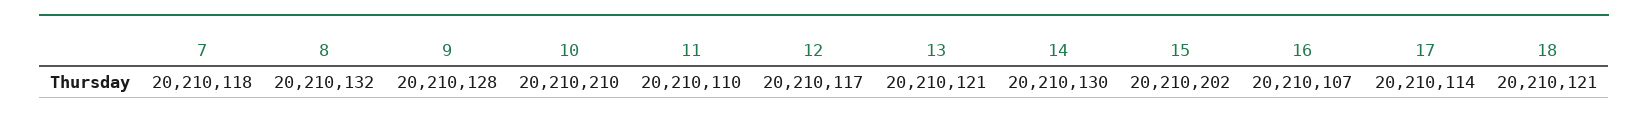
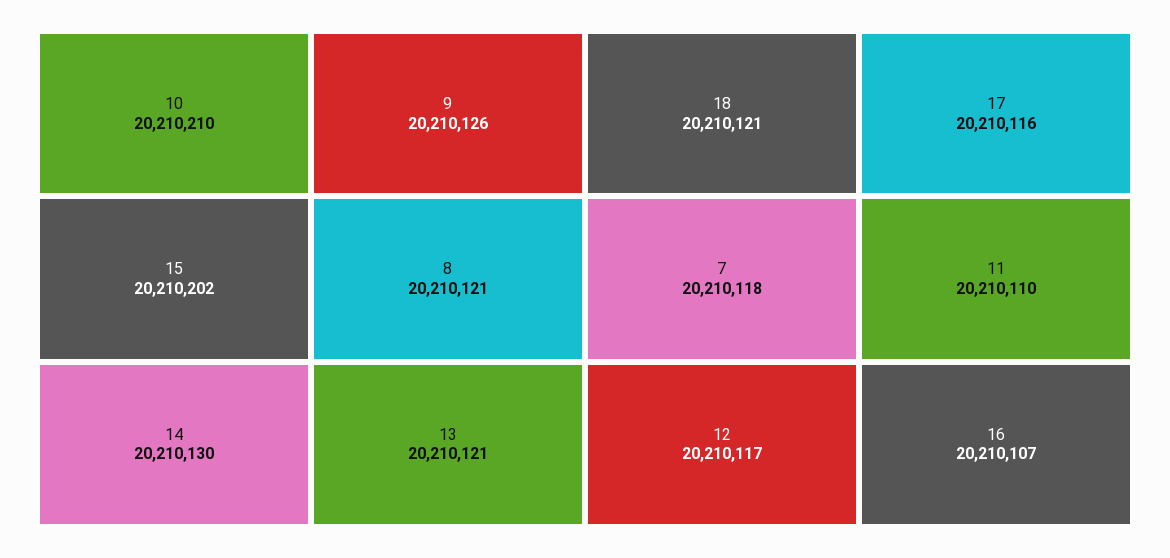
  {
    "7": 20210118,
-   "8": 20210132,
+   "8": 20210121,
-   "9": 20210128,
+   "9": 20210126,
    "10": 20210210,
    "11": 20210110,
    "12": 20210117,
    "13": 20210121,
    "14": 20210130,
    "15": 20210202,
    "16": 20210107,
-   "17": 20210114,
+   "17": 20210116,
    "18": 20210121
  }

